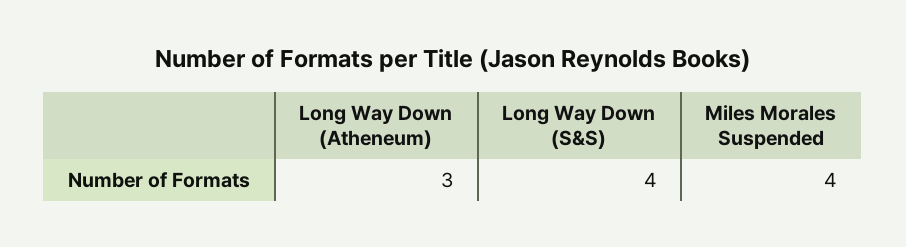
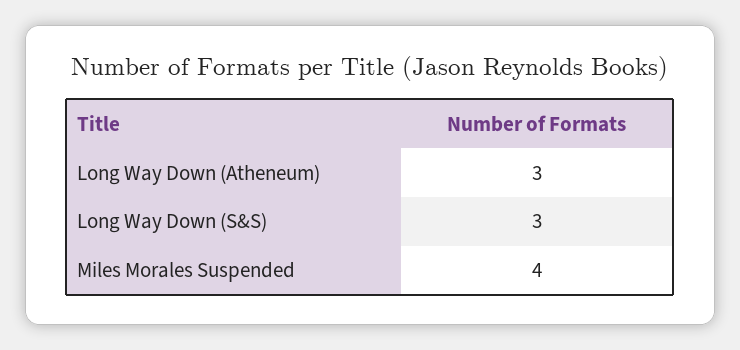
  {
    "Long Way Down (Atheneum)": 3,
-   "Long Way Down (S&S)": 4,
+   "Long Way Down (S&S)": 3,
    "Miles Morales Suspended": 4
  }

